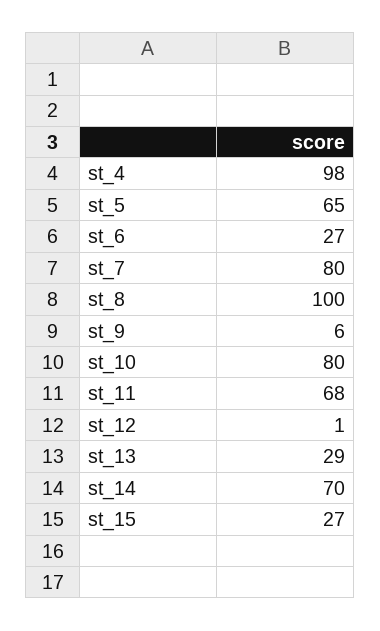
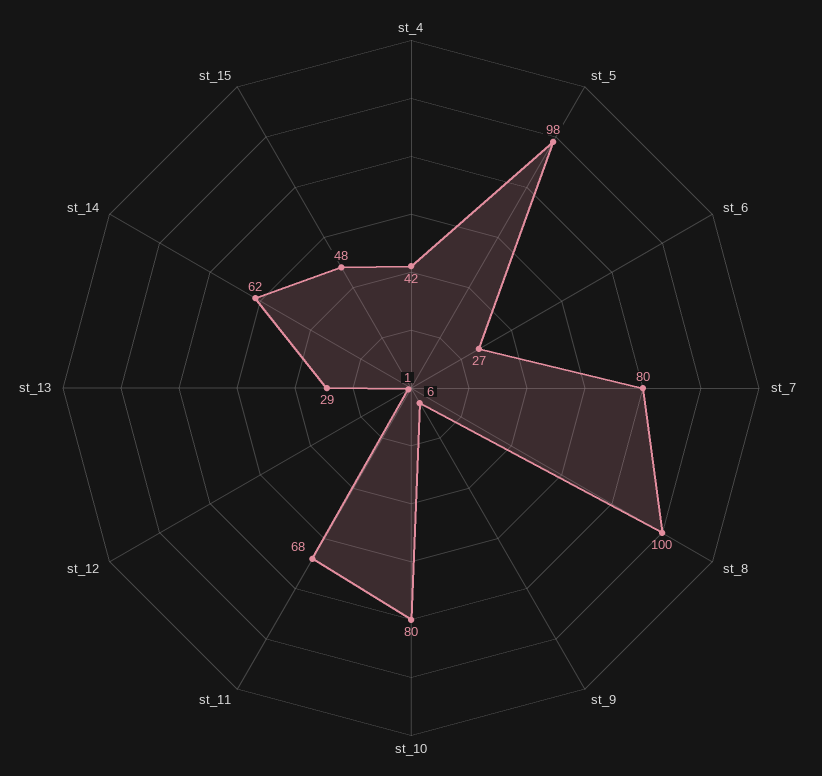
  {
-   "st_4": 98,
+   "st_4": 42,
-   "st_5": 65,
+   "st_5": 98,
    "st_6": 27,
    "st_7": 80,
    "st_8": 100,
    "st_9": 6,
    "st_10": 80,
    "st_11": 68,
    "st_12": 1,
    "st_13": 29,
-   "st_14": 70,
+   "st_14": 62,
-   "st_15": 27
+   "st_15": 48
  }

